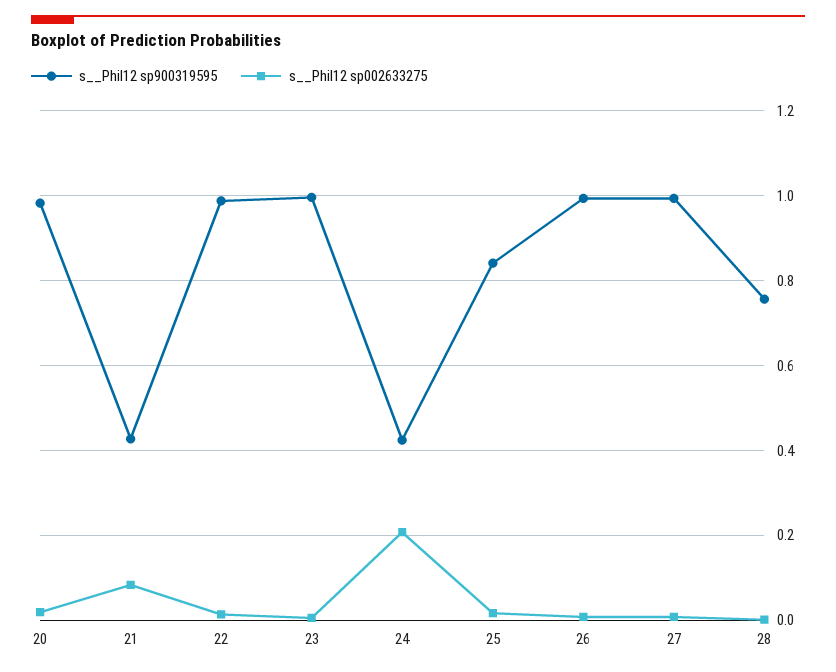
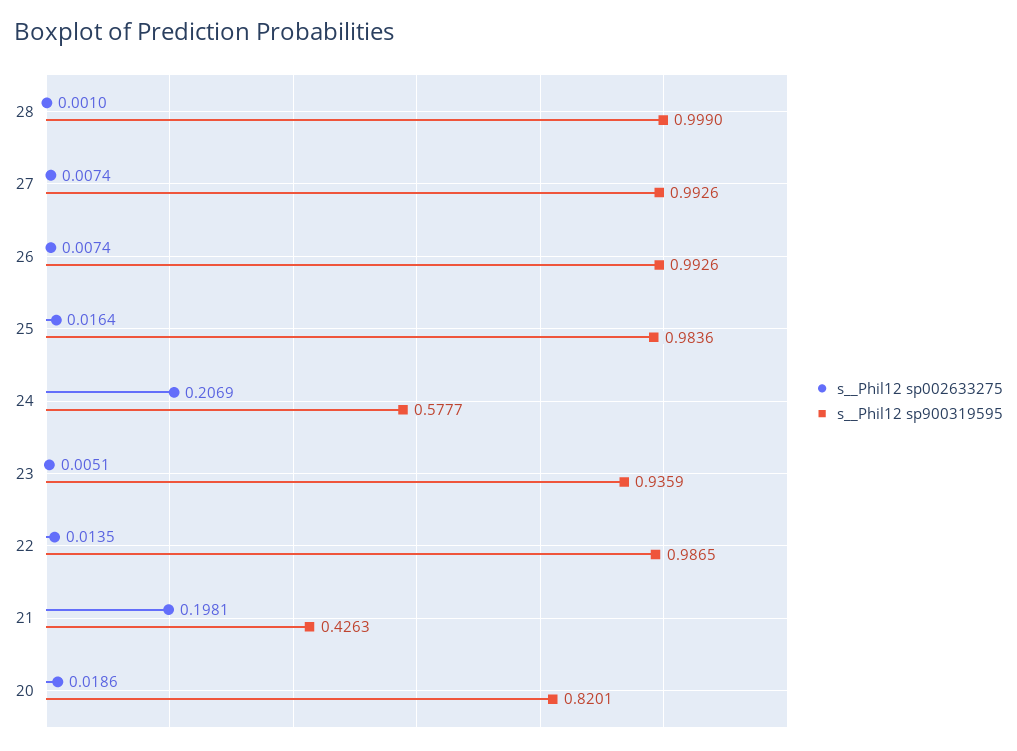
  {
    "s__Phil12 sp900319595": {
-     "20": 0.98,
+     "20": 0.8201,
      "21": 0.4263,
      "22": 0.9865,
-     "23": 1,
+     "23": 0.9359,
-     "24": 0.42,
+     "24": 0.5777,
-     "25": 0.84,
+     "25": 0.9836,
      "26": 0.9926,
      "27": 0.9926,
-     "28": 0.76
+     "28": 0.999
    },
    "s__Phil12 sp002633275": {
      "20": 0.0186,
-     "21": 0.08,
+     "21": 0.1981,
      "22": 0.0135,
      "23": 0.0051,
      "24": 0.2069,
      "25": 0.0164,
      "26": 0.0074,
      "27": 0.0074,
      "28": 0.001
    }
  }

